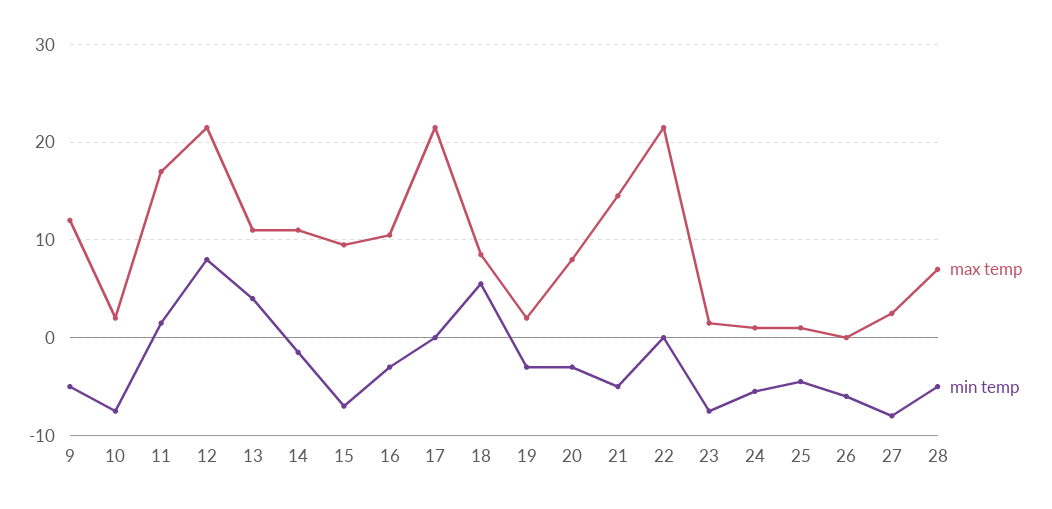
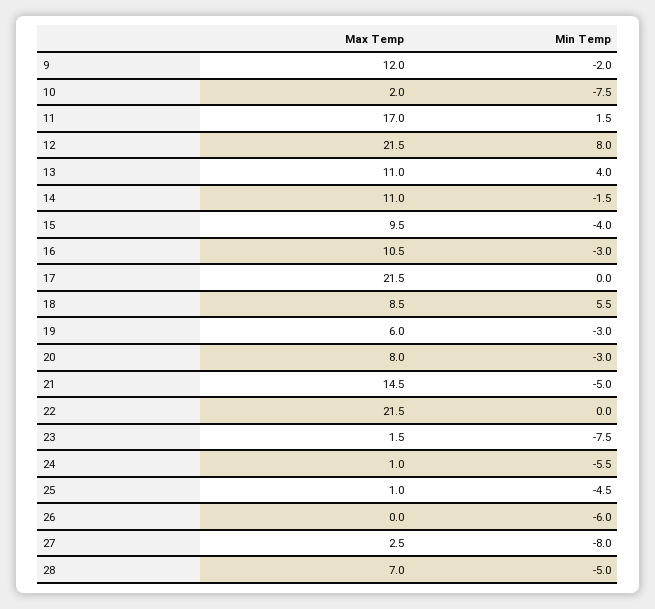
  {
    "max temp": {
      "9": 12,
      "10": 2,
      "11": 17,
      "12": 21.5,
      "13": 11,
      "14": 11,
      "15": 9.5,
      "16": 10.5,
      "17": 21.5,
      "18": 8.5,
-     "19": 2,
+     "19": 6,
      "20": 8,
      "21": 14.5,
      "22": 21.5,
      "23": 1.5,
      "24": 1,
      "25": 1,
      "26": 0,
      "27": 2.5,
      "28": 7
    },
    "min temp": {
-     "9": -5,
+     "9": -2,
      "10": -7.5,
      "11": 1.5,
      "12": 8,
      "13": 4,
      "14": -1.5,
-     "15": -7,
+     "15": -4,
      "16": -3,
      "17": 0,
      "18": 5.5,
      "19": -3,
      "20": -3,
      "21": -5,
      "22": 0,
      "23": -7.5,
      "24": -5.5,
      "25": -4.5,
      "26": -6,
      "27": -8,
      "28": -5
    }
  }

